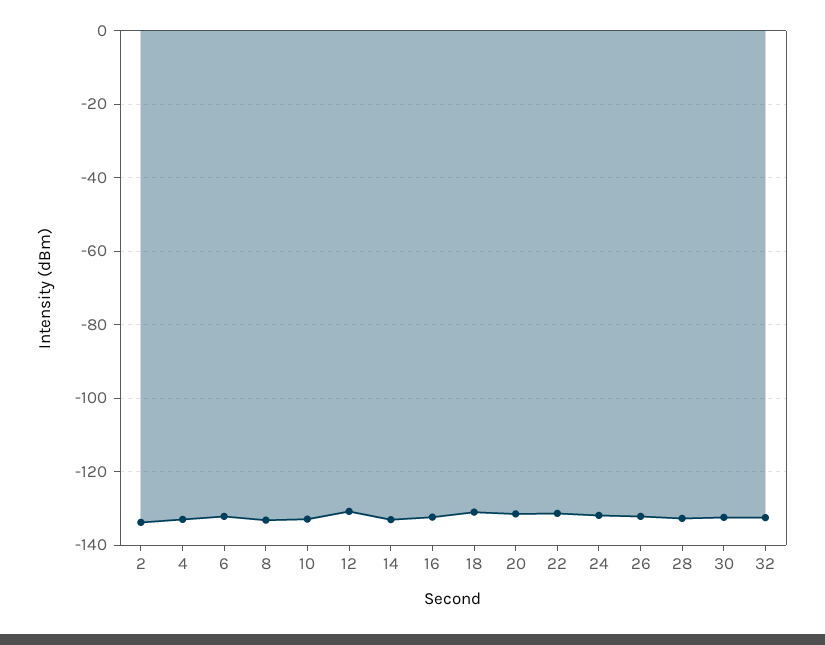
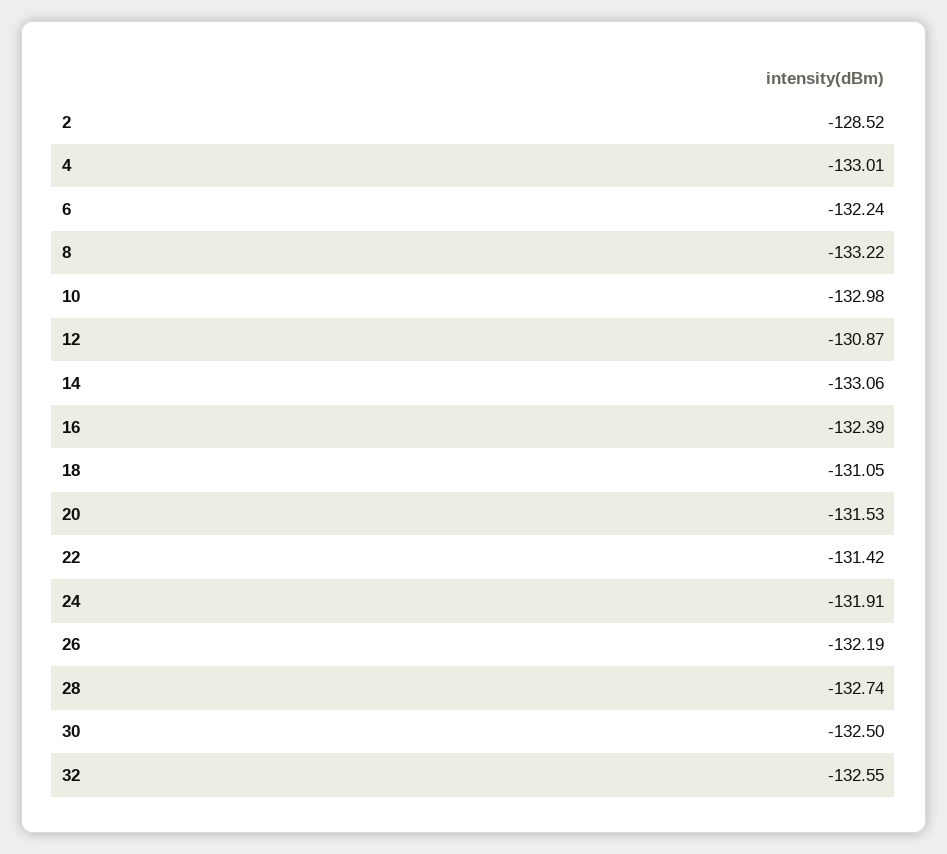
  {
-   "2": -134,
+   "2": -128.52,
    "4": -133.01,
    "6": -132.24,
    "8": -133.22,
    "10": -132.98,
    "12": -130.87,
    "14": -133.06,
    "16": -132.39,
    "18": -131.05,
    "20": -131.53,
    "22": -131.42,
    "24": -131.91,
    "26": -132.19,
    "28": -132.74,
    "30": -132.5,
    "32": -132.55
  }

